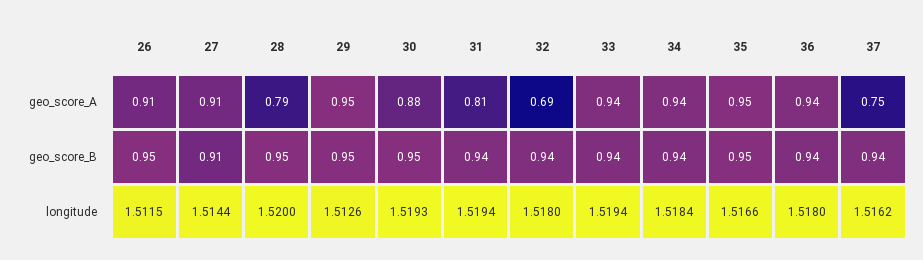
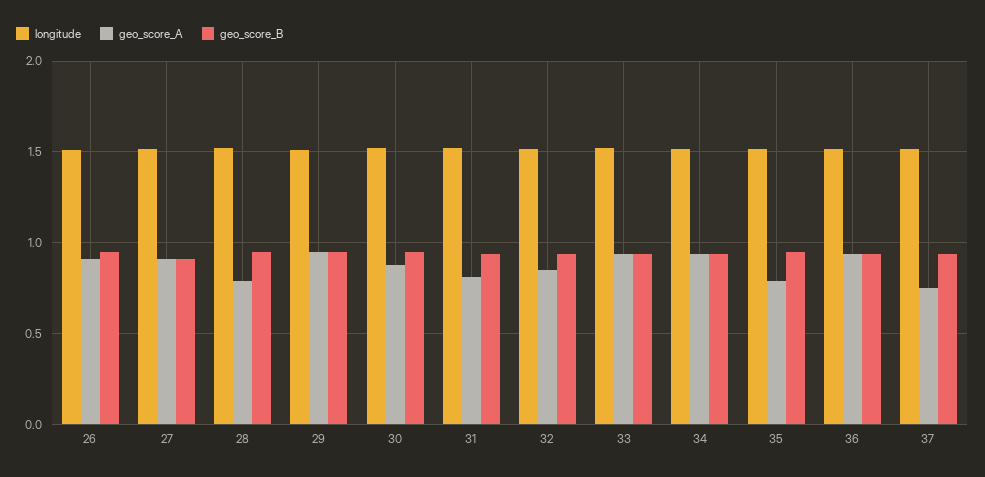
  {
    "geo_score_A": {
      "26": 0.91,
      "27": 0.91,
      "28": 0.79,
      "29": 0.95,
      "30": 0.88,
      "31": 0.81,
-     "32": 0.69,
+     "32": 0.85,
      "33": 0.94,
      "34": 0.94,
-     "35": 0.95,
+     "35": 0.8,
      "36": 0.94,
      "37": 0.75
    },
    "geo_score_B": {
      "26": 0.95,
      "27": 0.91,
      "28": 0.95,
      "29": 0.95,
      "30": 0.95,
      "31": 0.94,
      "32": 0.94,
      "33": 0.94,
      "34": 0.94,
      "35": 0.95,
      "36": 0.94,
      "37": 0.94
    },
    "longitude": {
      "26": 1.5115,
      "27": 1.5144,
      "28": 1.52,
      "29": 1.5126,
      "30": 1.5193,
      "31": 1.5194,
      "32": 1.518,
      "33": 1.5194,
      "34": 1.5184,
      "35": 1.5166,
      "36": 1.518,
      "37": 1.5162
    }
  }

